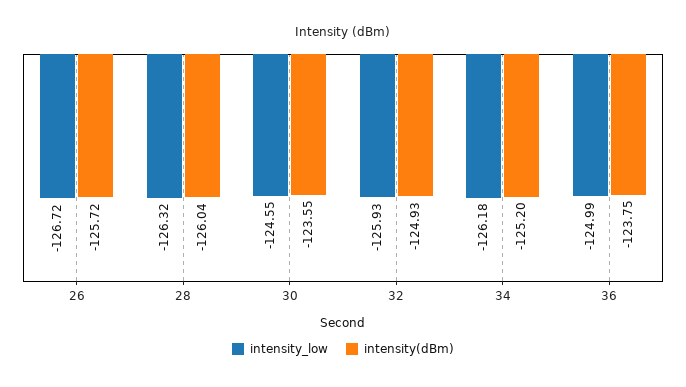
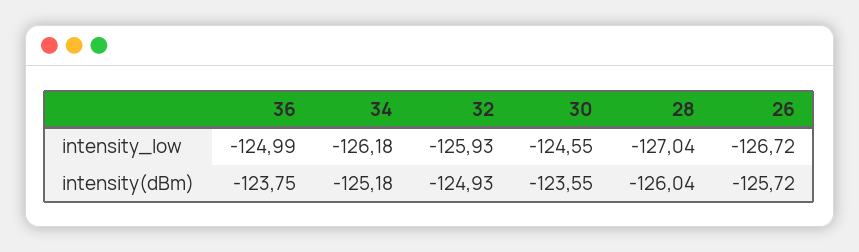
  {
    "intensity_low": {
      "26": -126.72,
-     "28": -126.32,
+     "28": -127.04,
      "30": -124.55,
      "32": -125.93,
      "34": -126.18,
      "36": -124.99
    },
    "intensity(dBm)": {
      "26": -125.72,
      "28": -126.04,
      "30": -123.55,
      "32": -124.93,
-     "34": -125.2,
+     "34": -125.18,
      "36": -123.75
    }
  }

